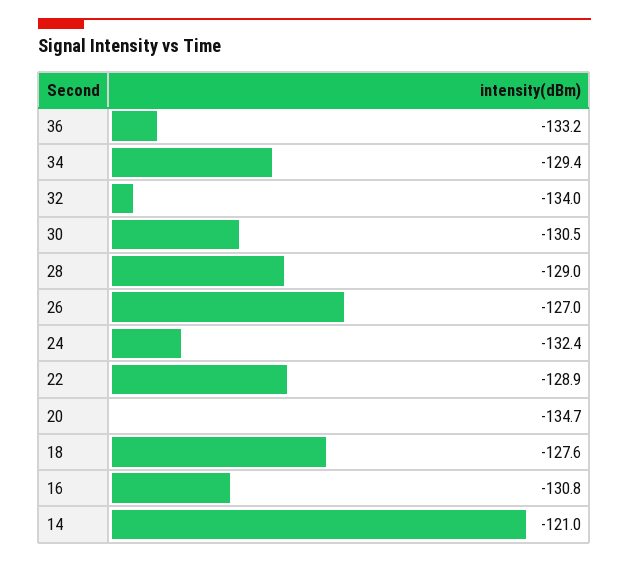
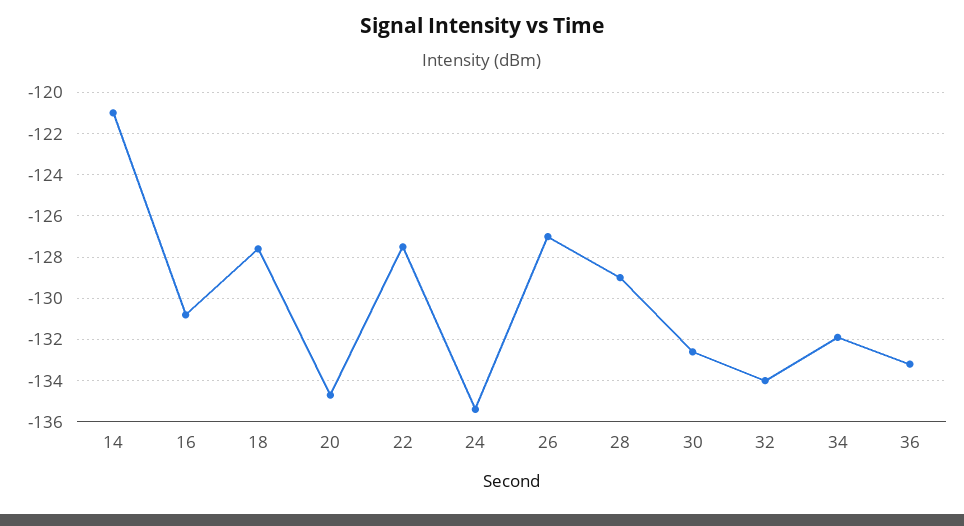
  {
    "36": -133.2,
-   "34": -129.4,
+   "34": -132,
    "32": -134,
-   "30": -130.5,
+   "30": -132.5,
    "28": -129,
    "26": -127,
-   "24": -132.4,
+   "24": -135.5,
-   "22": -128.9,
+   "22": -127.5,
    "20": -134.7,
    "18": -127.6,
    "16": -130.8,
    "14": -121
  }

